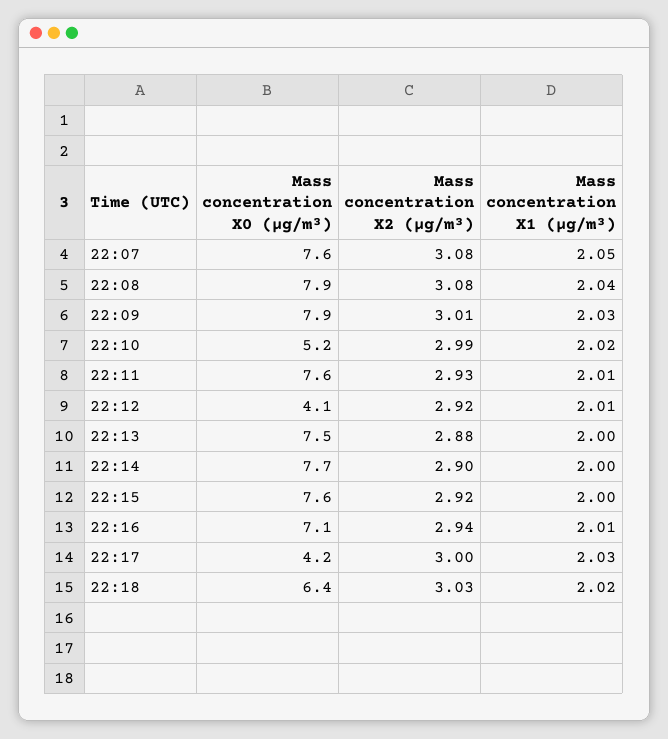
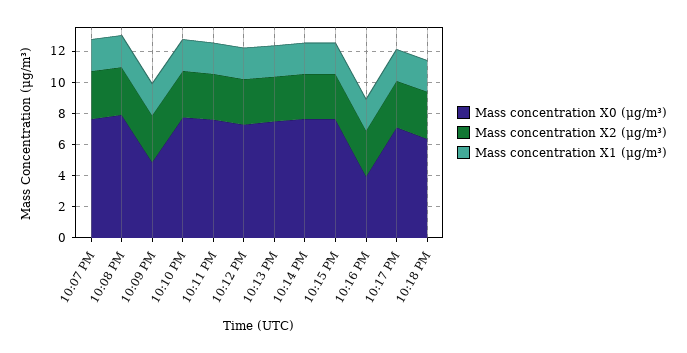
  {
    "Mass concentration X0 (μg/m³)": {
      "22:07": 7.6,
      "22:08": 7.9,
-     "22:09": 7.9,
+     "22:09": 5,
-     "22:10": 5.2,
+     "22:10": 8,
      "22:11": 7.6,
-     "22:12": 4.1,
+     "22:12": 7,
      "22:13": 7.5,
      "22:14": 7.7,
      "22:15": 7.6,
-     "22:16": 7.1,
+     "22:16": 4,
-     "22:17": 4.2,
+     "22:17": 7,
      "22:18": 6.4
    },
    "Mass concentration X2 (μg/m³)": {
      "22:07": 3.08,
      "22:08": 3.08,
      "22:09": 3.01,
      "22:10": 2.99,
      "22:11": 2.93,
      "22:12": 2.92,
      "22:13": 2.88,
      "22:14": 2.9,
      "22:15": 2.92,
      "22:16": 2.94,
      "22:17": 3,
      "22:18": 3.03
    },
    "Mass concentration X1 (μg/m³)": {
      "22:07": 2.05,
      "22:08": 2.04,
      "22:09": 2.03,
      "22:10": 2.02,
      "22:11": 2.01,
      "22:12": 2.01,
      "22:13": 2,
      "22:14": 2,
      "22:15": 2,
      "22:16": 2.01,
      "22:17": 2.03,
      "22:18": 2.02
    }
  }

